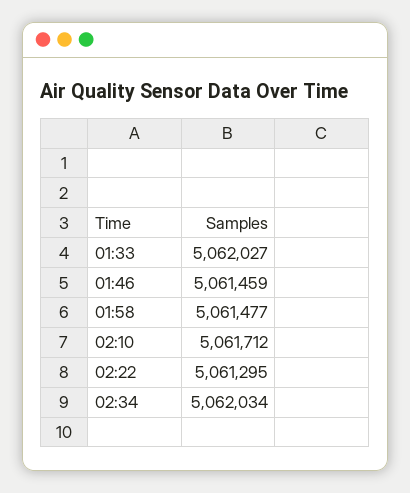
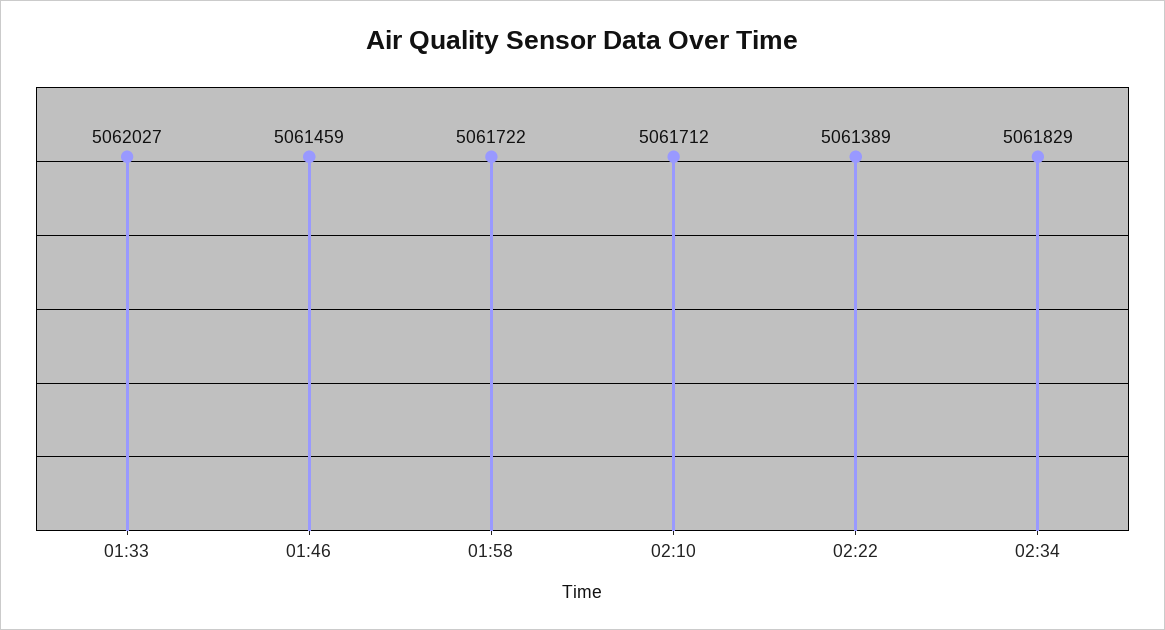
  {
    "01:33": 5062027,
    "01:46": 5061459,
-   "01:58": 5061477,
+   "01:58": 5061722,
    "02:10": 5061712,
-   "02:22": 5061295,
+   "02:22": 5061389,
-   "02:34": 5062034
+   "02:34": 5061829
  }

